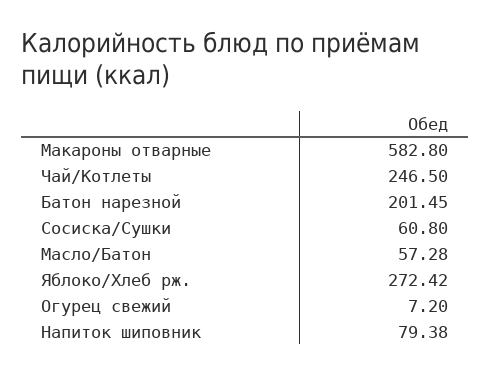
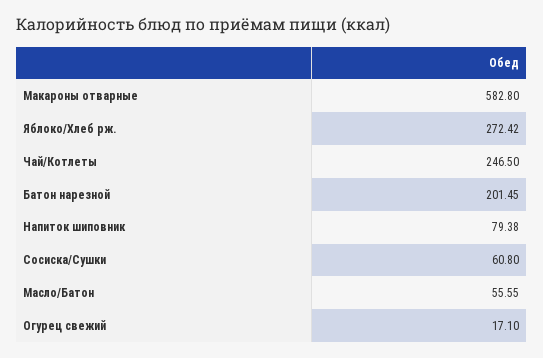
  {
    "Макароны отварные": 582.8,
    "Чай/Котлеты": 246.5,
    "Батон нарезной": 201.45,
    "Сосиска/Сушки": 60.8,
-   "Масло/Батон": 57.28,
+   "Масло/Батон": 55.55,
    "Яблоко/Хлеб рж.": 272.42,
-   "Огурец свежий": 7.2,
+   "Огурец свежий": 17.1,
    "Напиток шиповник": 79.38
  }

